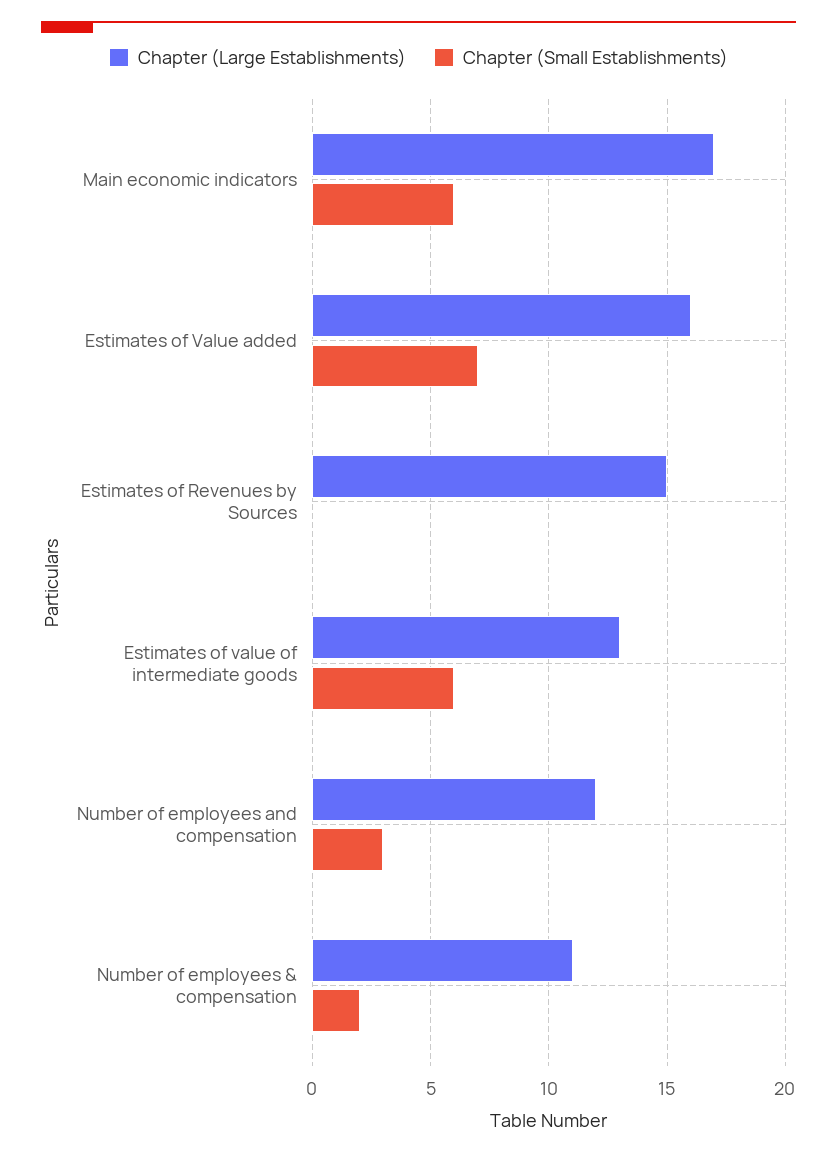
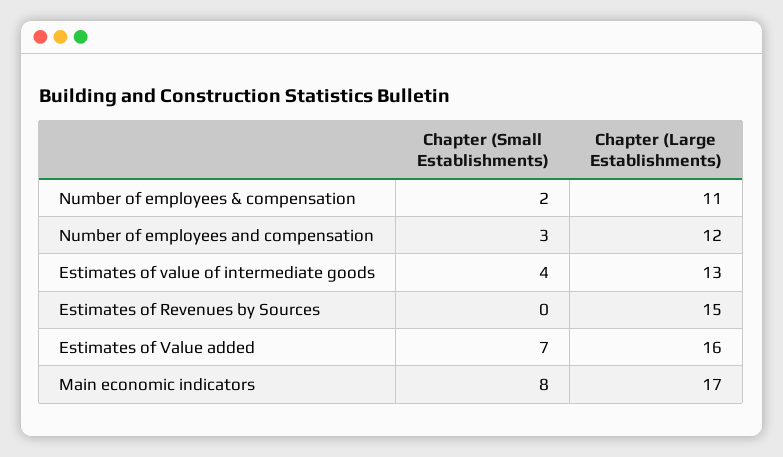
  {
    "Chapter (Large Establishments)": {
      "Main economic indicators": 17,
      "Estimates of Value added": 16,
      "Estimates of Revenues by Sources": 15,
      "Estimates of value of intermediate goods": 13,
      "Number of employees and compensation": 12,
      "Number of employees & compensation": 11
    },
    "Chapter (Small Establishments)": {
-     "Main economic indicators": 6,
+     "Main economic indicators": 8,
      "Estimates of Value added": 7,
      "Estimates of Revenues by Sources": 0,
-     "Estimates of value of intermediate goods": 6,
+     "Estimates of value of intermediate goods": 4,
      "Number of employees and compensation": 3,
      "Number of employees & compensation": 2
    }
  }

